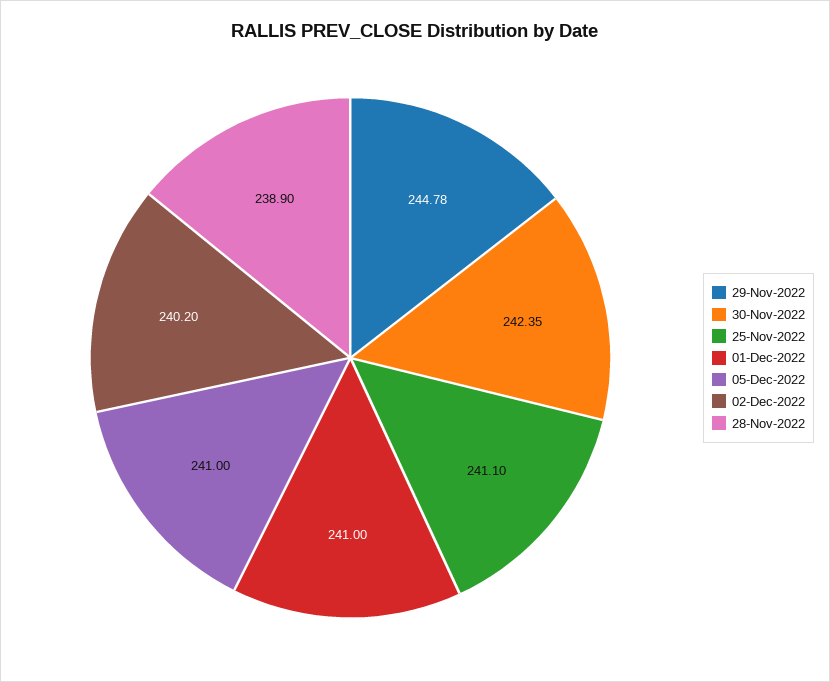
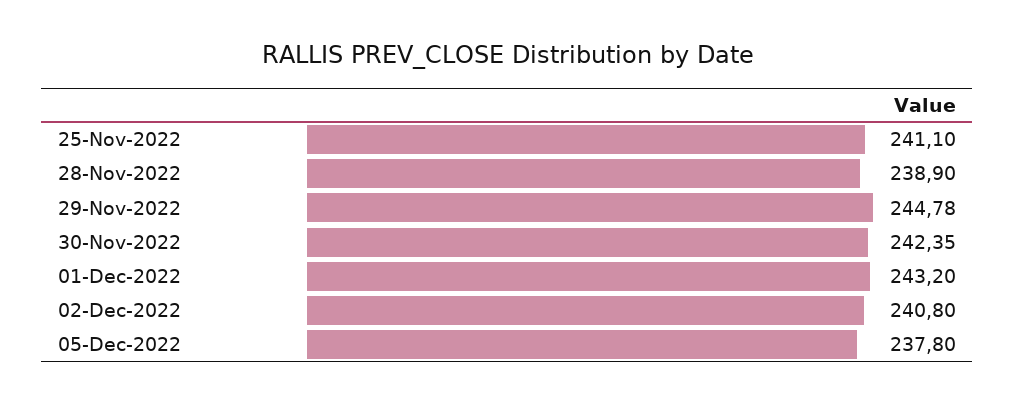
  {
    "29-Nov-2022": 244.78,
    "30-Nov-2022": 242.35,
    "25-Nov-2022": 241.1,
-   "01-Dec-2022": 241,
+   "01-Dec-2022": 243.2,
-   "05-Dec-2022": 241,
+   "05-Dec-2022": 237.8,
-   "02-Dec-2022": 240.2,
+   "02-Dec-2022": 240.8,
    "28-Nov-2022": 238.9
  }

